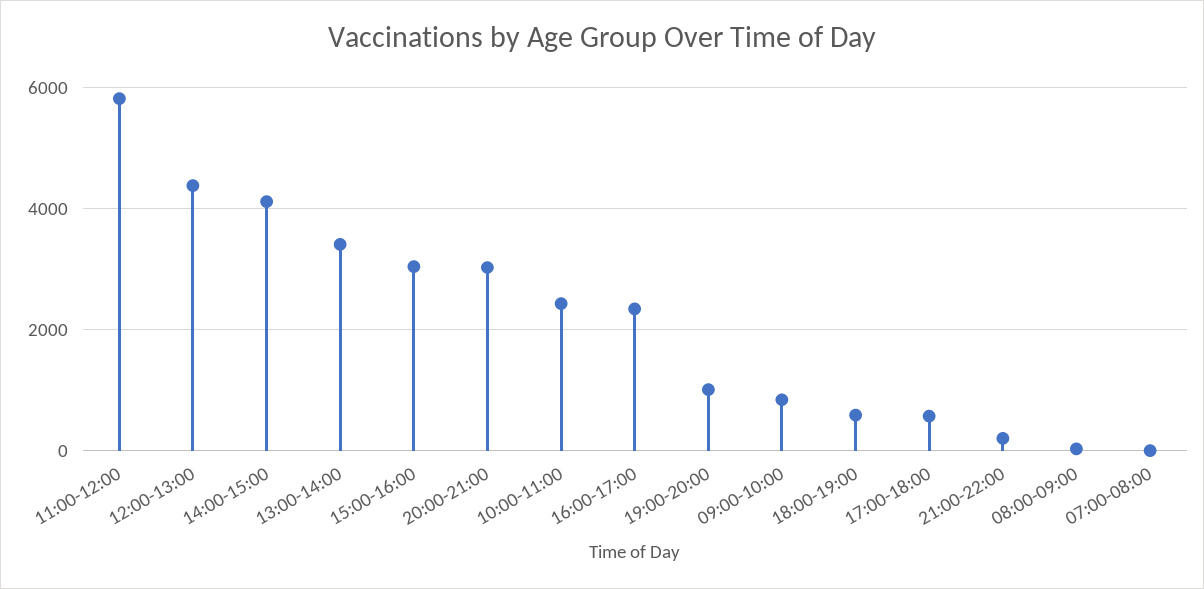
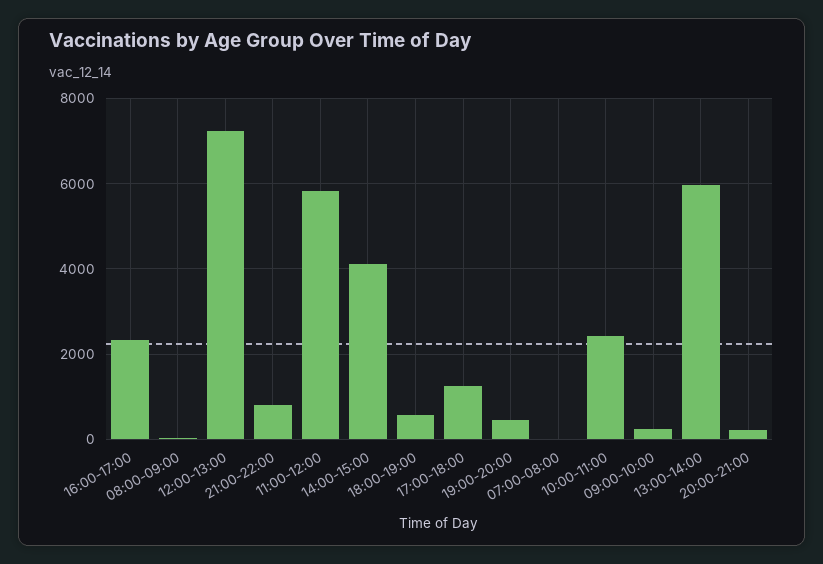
  {
    "11:00-12:00": 5800,
-   "12:00-13:00": 4400,
+   "12:00-13:00": 7200,
    "14:00-15:00": 4200,
-   "13:00-14:00": 3400,
+   "13:00-14:00": 6000,
-   "15:00-16:00": 3000,
-   "20:00-21:00": 3000,
+   "20:00-21:00": 200,
    "10:00-11:00": 2400,
    "16:00-17:00": 2400,
-   "19:00-20:00": 1000,
+   "19:00-20:00": 400,
-   "09:00-10:00": 800,
+   "09:00-10:00": 200,
    "18:00-19:00": 600,
-   "17:00-18:00": 600,
+   "17:00-18:00": 1200,
-   "21:00-22:00": 200,
+   "21:00-22:00": 800,
    "08:00-09:00": 0,
    "07:00-08:00": 0
  }

